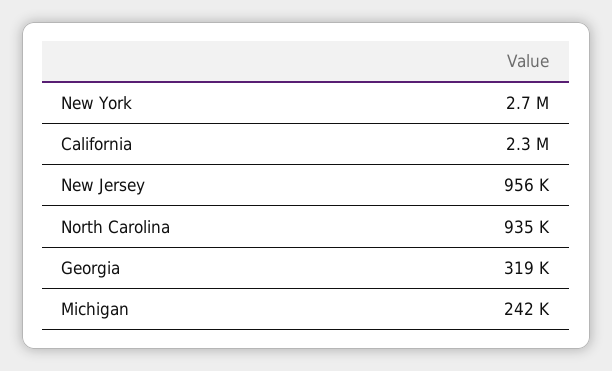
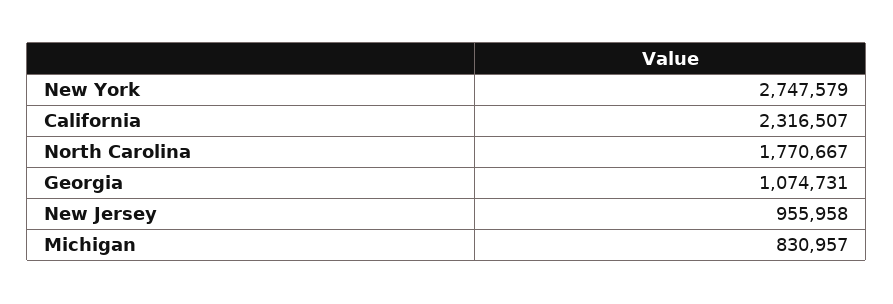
  {
    "New York": 2747579,
    "California": 2316507,
    "New Jersey": 955958,
-   "North Carolina": 935000,
+   "North Carolina": 1770667,
-   "Georgia": 319000,
+   "Georgia": 1074731,
-   "Michigan": 242000
+   "Michigan": 830957
  }

